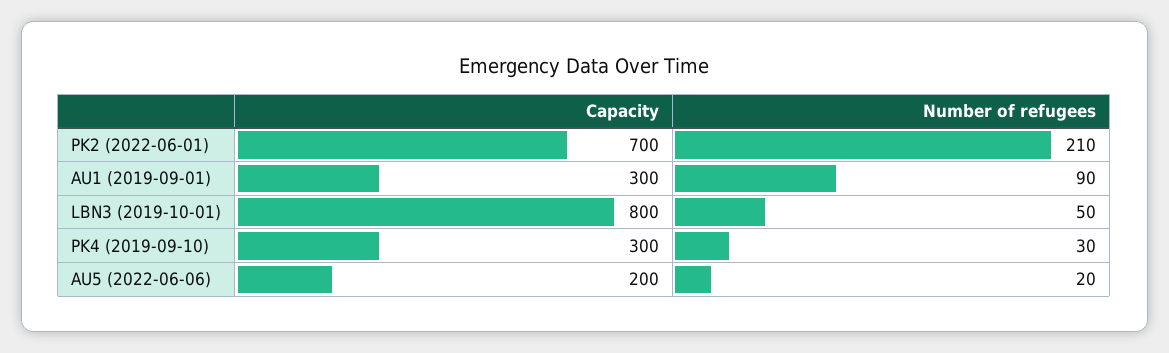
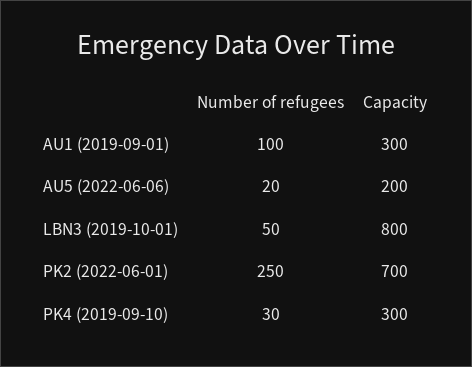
  {
    "Capacity": {
      "PK2 (2022-06-01)": 700,
      "AU1 (2019-09-01)": 300,
      "LBN3 (2019-10-01)": 800,
      "PK4 (2019-09-10)": 300,
      "AU5 (2022-06-06)": 200
    },
    "Number of refugees": {
-     "PK2 (2022-06-01)": 210,
+     "PK2 (2022-06-01)": 250,
-     "AU1 (2019-09-01)": 90,
+     "AU1 (2019-09-01)": 100,
      "LBN3 (2019-10-01)": 50,
      "PK4 (2019-09-10)": 30,
      "AU5 (2022-06-06)": 20
    }
  }

